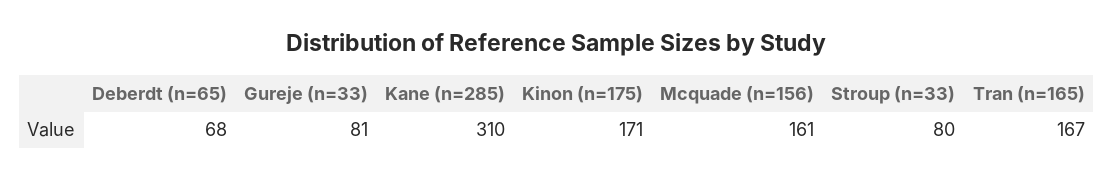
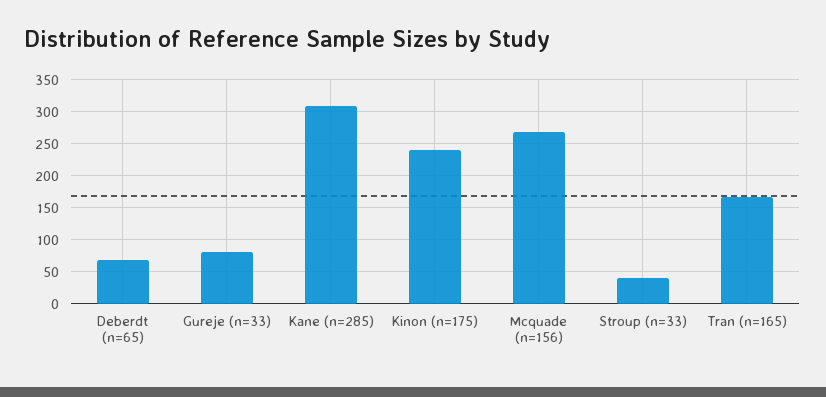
  {
    "Deberdt (n=65)": 68,
    "Gureje (n=33)": 81,
    "Kane (n=285)": 310,
-   "Kinon (n=175)": 171,
+   "Kinon (n=175)": 240,
-   "Mcquade (n=156)": 161,
+   "Mcquade (n=156)": 270,
-   "Stroup (n=33)": 80,
+   "Stroup (n=33)": 40,
    "Tran (n=165)": 167
  }

